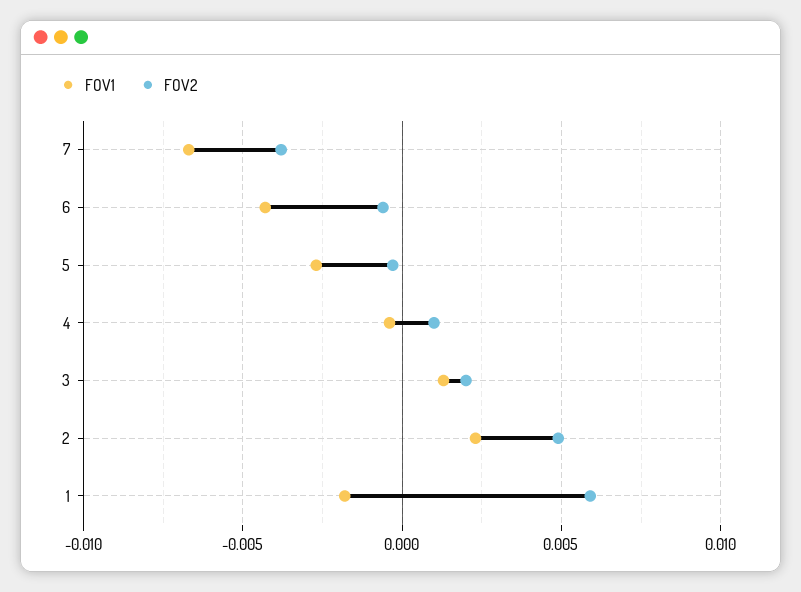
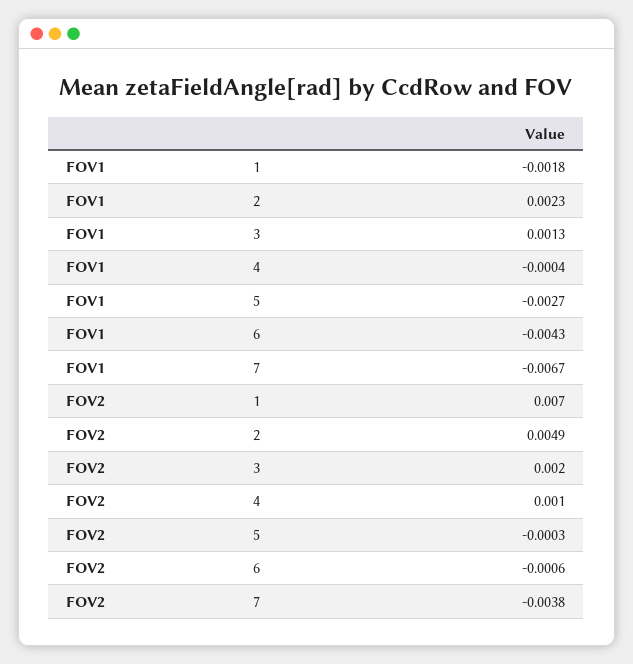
  {
    "FOV1": {
      "7": -0.0067,
      "6": -0.0043,
      "5": -0.0027,
      "4": -0.0004,
      "3": 0.0013,
      "2": 0.0023,
      "1": -0.0018
    },
    "FOV2": {
      "7": -0.0038,
      "6": -0.0006,
      "5": -0.0003,
      "4": 0.001,
      "3": 0.002,
      "2": 0.0049,
-     "1": 0.006
+     "1": 0.007
    }
  }

